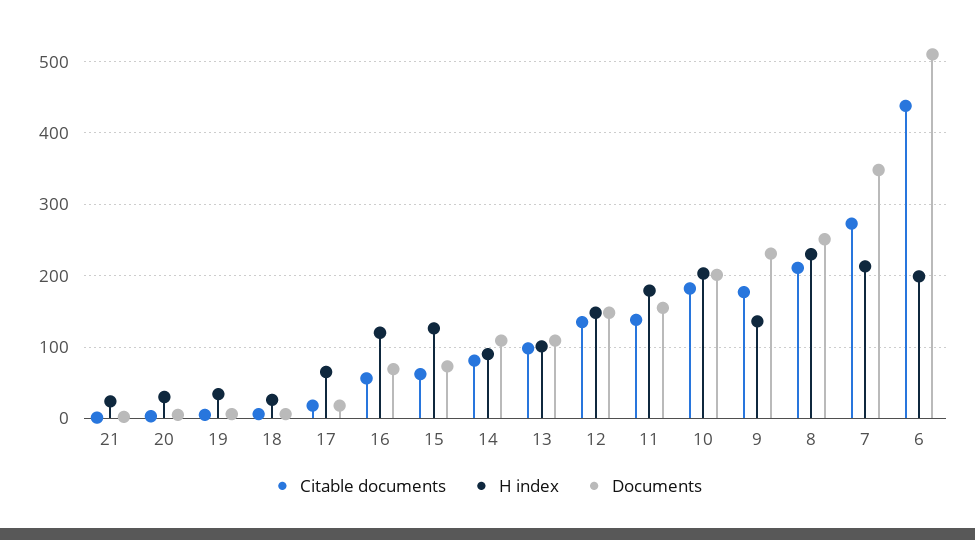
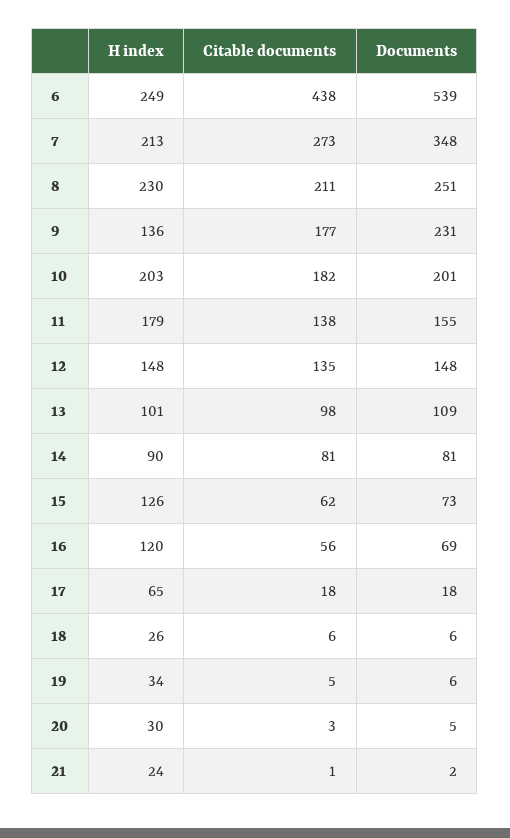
  {
    "Citable documents": {
      "21": 1,
      "20": 3,
      "19": 5,
      "18": 6,
      "17": 18,
      "16": 56,
      "15": 62,
      "14": 81,
      "13": 98,
      "12": 135,
      "11": 138,
      "10": 182,
      "9": 177,
      "8": 211,
      "7": 273,
      "6": 438
    },
    "H index": {
      "21": 24,
      "20": 30,
      "19": 34,
      "18": 26,
      "17": 65,
      "16": 120,
      "15": 126,
      "14": 90,
      "13": 101,
      "12": 148,
      "11": 179,
      "10": 203,
      "9": 136,
      "8": 230,
      "7": 213,
-     "6": 200
+     "6": 249
    },
    "Documents": {
      "21": 2,
      "20": 5,
      "19": 6,
      "18": 6,
      "17": 18,
      "16": 69,
      "15": 73,
-     "14": 110,
+     "14": 81,
      "13": 109,
      "12": 148,
      "11": 155,
      "10": 201,
      "9": 231,
      "8": 251,
      "7": 348,
-     "6": 510
+     "6": 539
    }
  }

